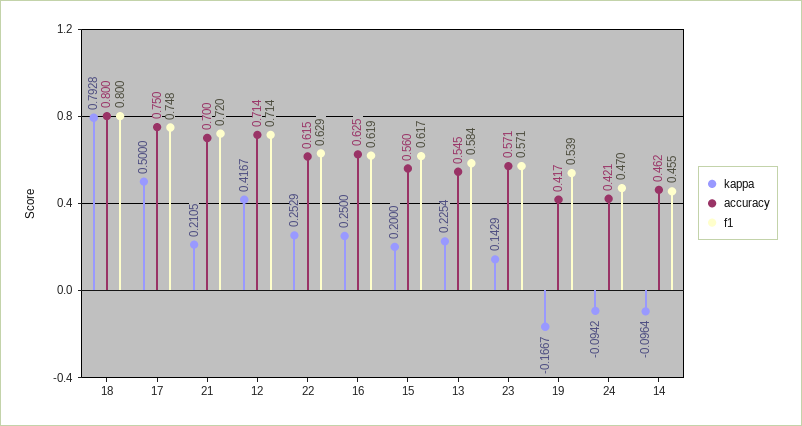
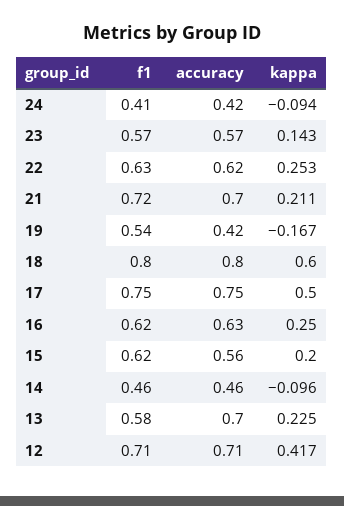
  {
    "kappa": {
-     "18": 0.7928,
+     "18": 0.6,
      "17": 0.5,
      "21": 0.2105,
      "12": 0.4167,
      "22": 0.2529,
      "16": 0.25,
      "15": 0.2,
      "13": 0.2254,
      "23": 0.1429,
      "19": -0.1667,
      "24": -0.0942,
      "14": -0.0964
    },
    "accuracy": {
      "18": 0.8,
      "17": 0.75,
      "21": 0.7,
      "12": 0.714,
      "22": 0.615,
      "16": 0.625,
      "15": 0.56,
-     "13": 0.545,
+     "13": 0.7,
      "23": 0.571,
      "19": 0.417,
      "24": 0.421,
      "14": 0.462
    },
    "f1": {
      "18": 0.8,
      "17": 0.748,
      "21": 0.72,
      "12": 0.714,
      "22": 0.629,
      "16": 0.619,
      "15": 0.617,
      "13": 0.584,
      "23": 0.571,
      "19": 0.539,
-     "24": 0.47,
+     "24": 0.41,
      "14": 0.455
    }
  }

